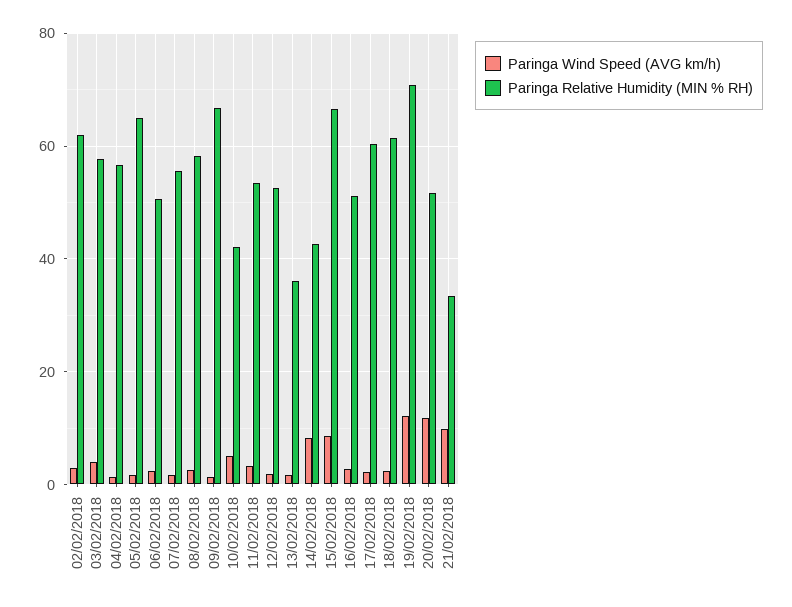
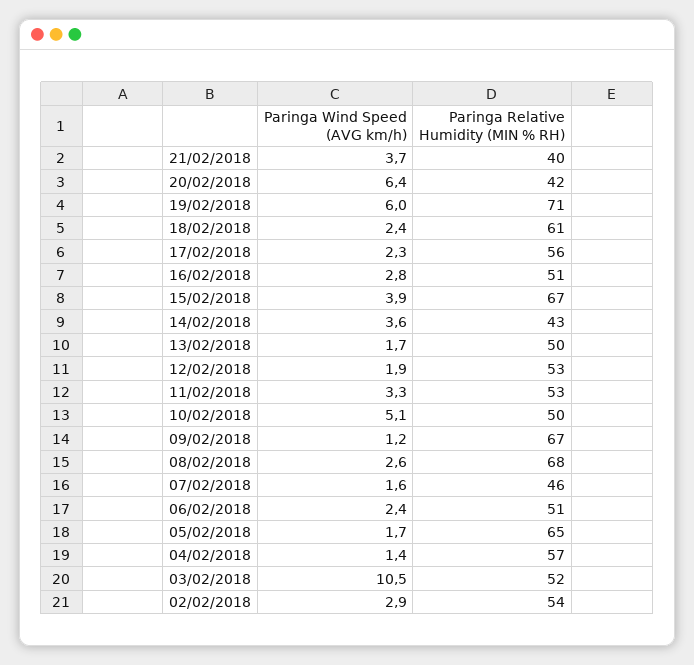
  {
    "Paringa Wind Speed (AVG km/h)": {
      "02/02/2018": 2.9,
-     "03/02/2018": 4,
+     "03/02/2018": 10.5,
      "04/02/2018": 1.4,
      "05/02/2018": 1.7,
      "06/02/2018": 2.4,
      "07/02/2018": 1.6,
      "08/02/2018": 2.6,
      "09/02/2018": 1.2,
      "10/02/2018": 5.1,
      "11/02/2018": 3.3,
      "12/02/2018": 1.9,
      "13/02/2018": 1.7,
-     "14/02/2018": 8,
+     "14/02/2018": 3.6,
-     "15/02/2018": 8,
+     "15/02/2018": 3.9,
      "16/02/2018": 2.8,
      "17/02/2018": 2.3,
      "18/02/2018": 2.4,
-     "19/02/2018": 12,
+     "19/02/2018": 6,
-     "20/02/2018": 12,
+     "20/02/2018": 6.4,
-     "21/02/2018": 10
+     "21/02/2018": 3.7
    },
    "Paringa Relative Humidity (MIN % RH)": {
-     "02/02/2018": 62,
+     "02/02/2018": 54,
-     "03/02/2018": 58,
+     "03/02/2018": 52,
      "04/02/2018": 57,
      "05/02/2018": 65,
      "06/02/2018": 51,
-     "07/02/2018": 56,
+     "07/02/2018": 46,
-     "08/02/2018": 58,
+     "08/02/2018": 68,
      "09/02/2018": 67,
-     "10/02/2018": 42,
+     "10/02/2018": 50,
      "11/02/2018": 53,
      "12/02/2018": 53,
-     "13/02/2018": 36,
+     "13/02/2018": 50,
      "14/02/2018": 43,
      "15/02/2018": 67,
      "16/02/2018": 51,
-     "17/02/2018": 60,
+     "17/02/2018": 56,
      "18/02/2018": 61,
      "19/02/2018": 71,
-     "20/02/2018": 52,
+     "20/02/2018": 42,
-     "21/02/2018": 34
+     "21/02/2018": 40
    }
  }

